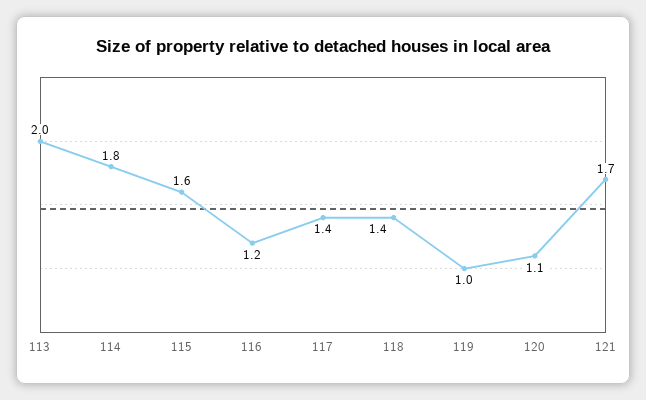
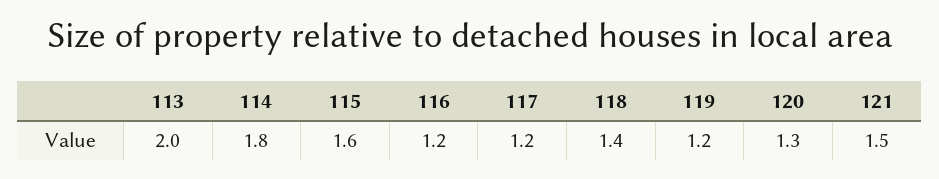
  {
    "113": 2,
    "114": 1.8,
    "115": 1.6,
    "116": 1.2,
-   "117": 1.4,
+   "117": 1.2,
    "118": 1.4,
-   "119": 1,
+   "119": 1.2,
-   "120": 1.1,
+   "120": 1.3,
-   "121": 1.7
+   "121": 1.5
  }

